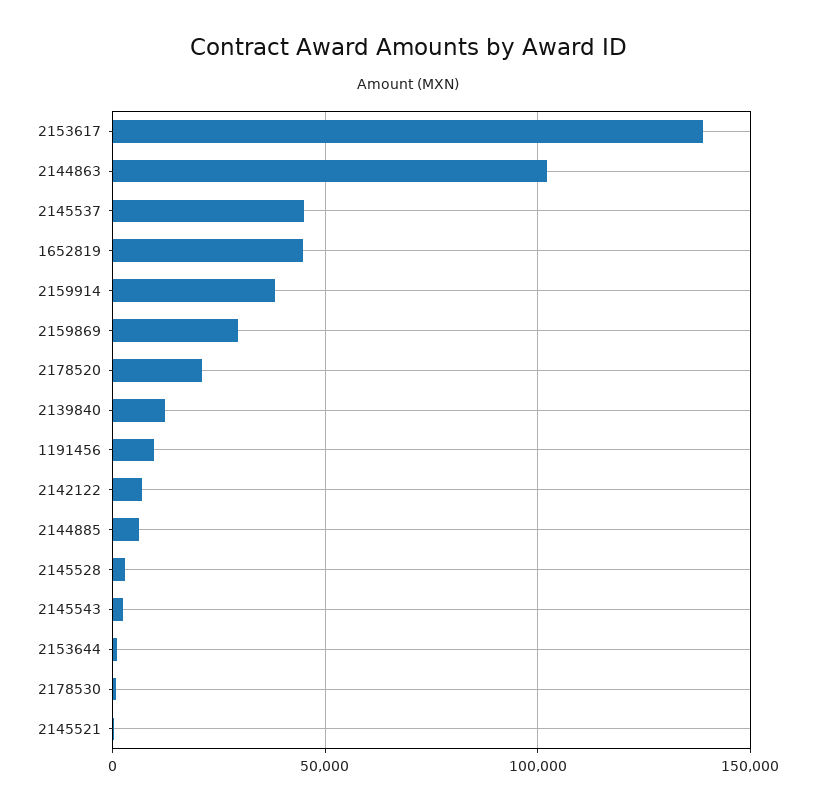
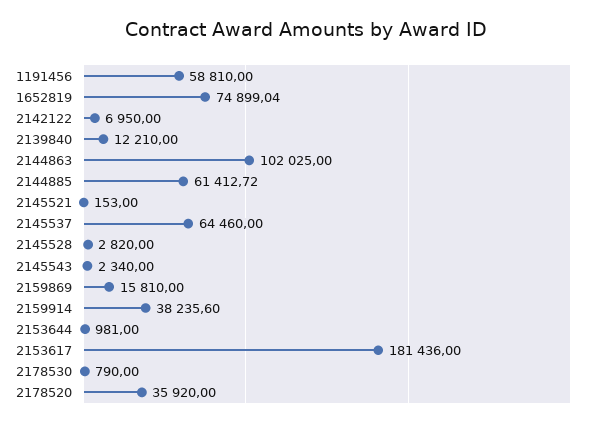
  {
-   "2153617": 140000,
+   "2153617": 181436,
    "2144863": 102025,
-   "2145537": 45000,
+   "2145537": 64460,
-   "1652819": 45000,
+   "1652819": 74899.04,
    "2159914": 38235.6,
-   "2159869": 30000,
+   "2159869": 15810,
-   "2178520": 20000,
+   "2178520": 35920,
    "2139840": 12210,
-   "1191456": 10000,
+   "1191456": 58810,
    "2142122": 6950,
-   "2144885": 5000,
+   "2144885": 61412.72,
    "2145528": 2820,
    "2145543": 2340,
    "2153644": 981,
    "2178530": 790,
    "2145521": 153
  }

